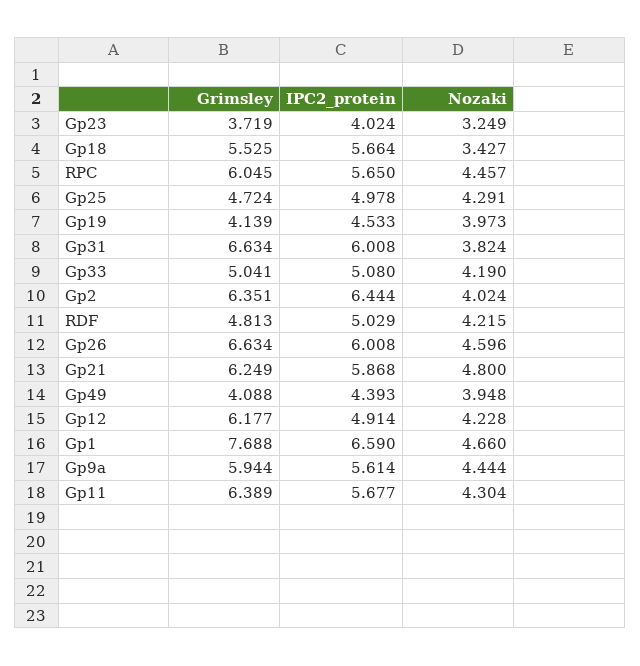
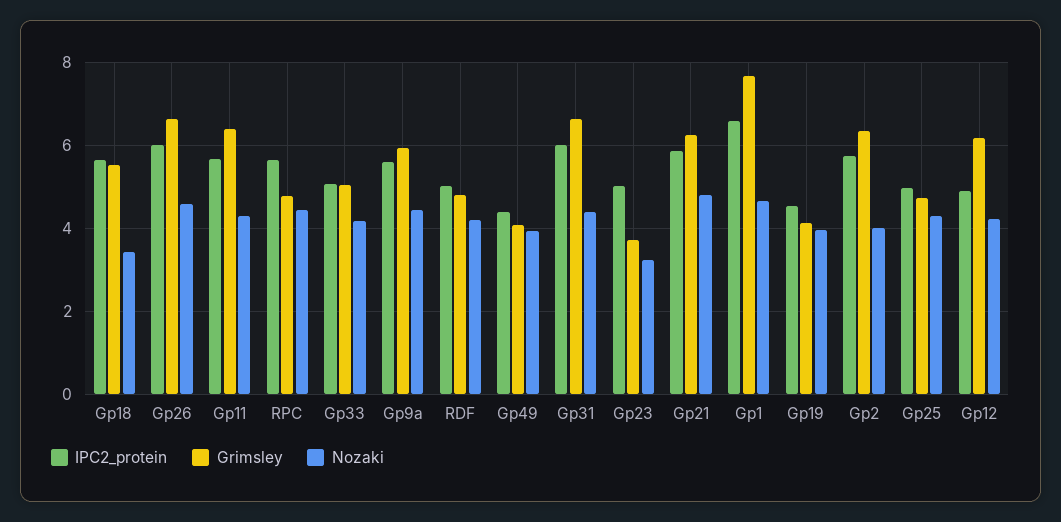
  {
    "Grimsley": {
      "Gp23": 3.719,
      "Gp18": 5.525,
-     "RPC": 6.045,
+     "RPC": 4.8,
      "Gp25": 4.724,
      "Gp19": 4.139,
      "Gp31": 6.634,
      "Gp33": 5.041,
      "Gp2": 6.351,
      "RDF": 4.813,
      "Gp26": 6.634,
      "Gp21": 6.249,
      "Gp49": 4.088,
      "Gp12": 6.177,
      "Gp1": 7.688,
      "Gp9a": 5.944,
      "Gp11": 6.389
    },
    "IPC2_protein": {
-     "Gp23": 4.024,
+     "Gp23": 5,
      "Gp18": 5.664,
      "RPC": 5.65,
      "Gp25": 4.978,
      "Gp19": 4.533,
      "Gp31": 6.008,
      "Gp33": 5.08,
-     "Gp2": 6.444,
+     "Gp2": 5.8,
      "RDF": 5.029,
      "Gp26": 6.008,
      "Gp21": 5.868,
      "Gp49": 4.393,
      "Gp12": 4.914,
      "Gp1": 6.59,
      "Gp9a": 5.614,
      "Gp11": 5.677
    },
    "Nozaki": {
      "Gp23": 3.249,
      "Gp18": 3.427,
      "RPC": 4.457,
      "Gp25": 4.291,
      "Gp19": 3.973,
-     "Gp31": 3.824,
+     "Gp31": 4.4,
      "Gp33": 4.19,
      "Gp2": 4.024,
      "RDF": 4.215,
      "Gp26": 4.596,
      "Gp21": 4.8,
      "Gp49": 3.948,
      "Gp12": 4.228,
      "Gp1": 4.66,
      "Gp9a": 4.444,
      "Gp11": 4.304
    }
  }

